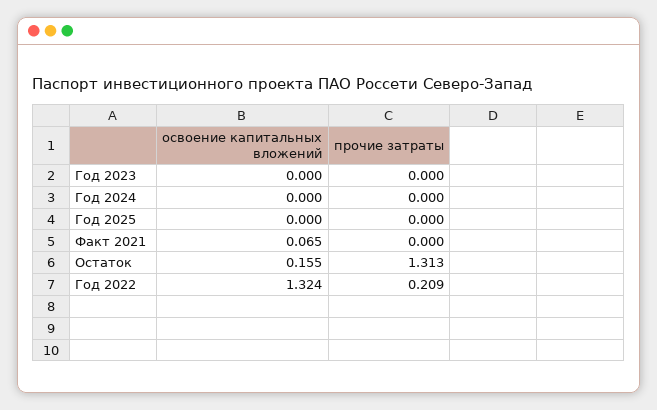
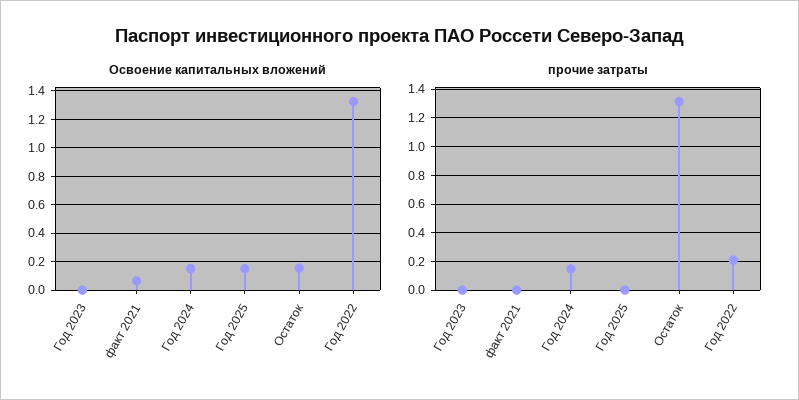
  {
    "освоение капитальных вложений": {
      "Год 2023": 0,
-     "Год 2024": 0,
+     "Год 2024": 0.15,
-     "Год 2025": 0,
+     "Год 2025": 0.15,
      "Факт 2021": 0.065,
      "Остаток": 0.155,
      "Год 2022": 1.324
    },
    "прочие затраты": {
      "Год 2023": 0,
-     "Год 2024": 0,
+     "Год 2024": 0.15,
      "Год 2025": 0,
      "Факт 2021": 0,
      "Остаток": 1.313,
      "Год 2022": 0.209
    }
  }

